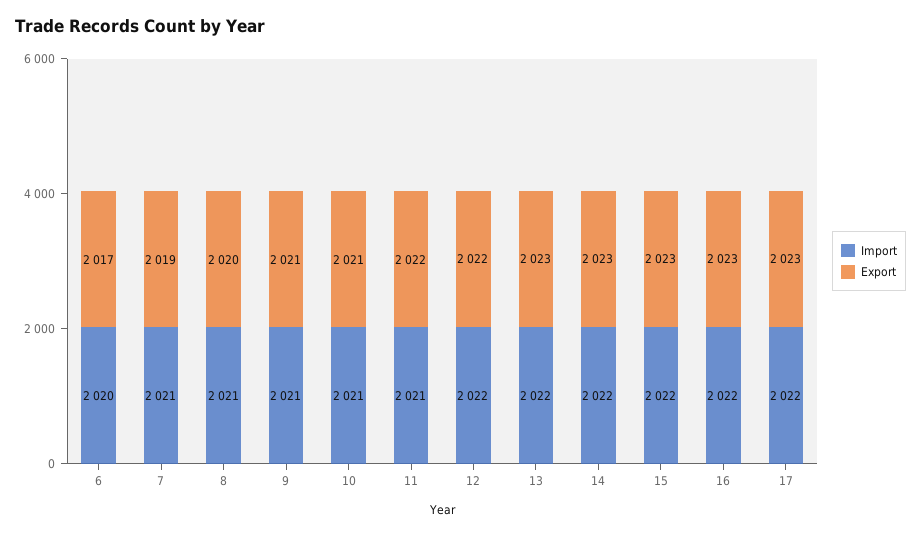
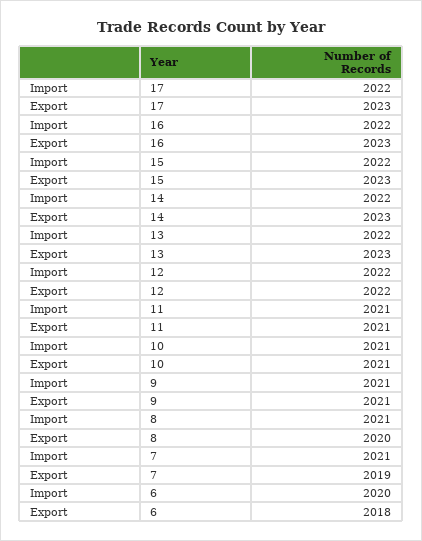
  {
    "Import": {
      "6": 2020,
      "7": 2021,
      "8": 2021,
      "9": 2021,
      "10": 2021,
      "11": 2021,
      "12": 2022,
      "13": 2022,
      "14": 2022,
      "15": 2022,
      "16": 2022,
      "17": 2022
    },
    "Export": {
-     "6": 2017,
+     "6": 2018,
      "7": 2019,
      "8": 2020,
      "9": 2021,
      "10": 2021,
-     "11": 2022,
+     "11": 2021,
      "12": 2022,
      "13": 2023,
      "14": 2023,
      "15": 2023,
      "16": 2023,
      "17": 2023
    }
  }

